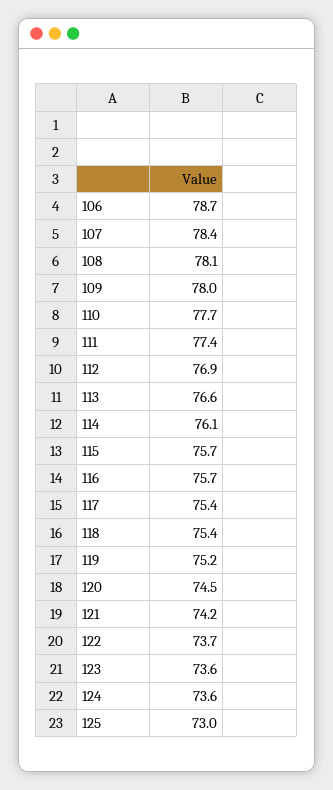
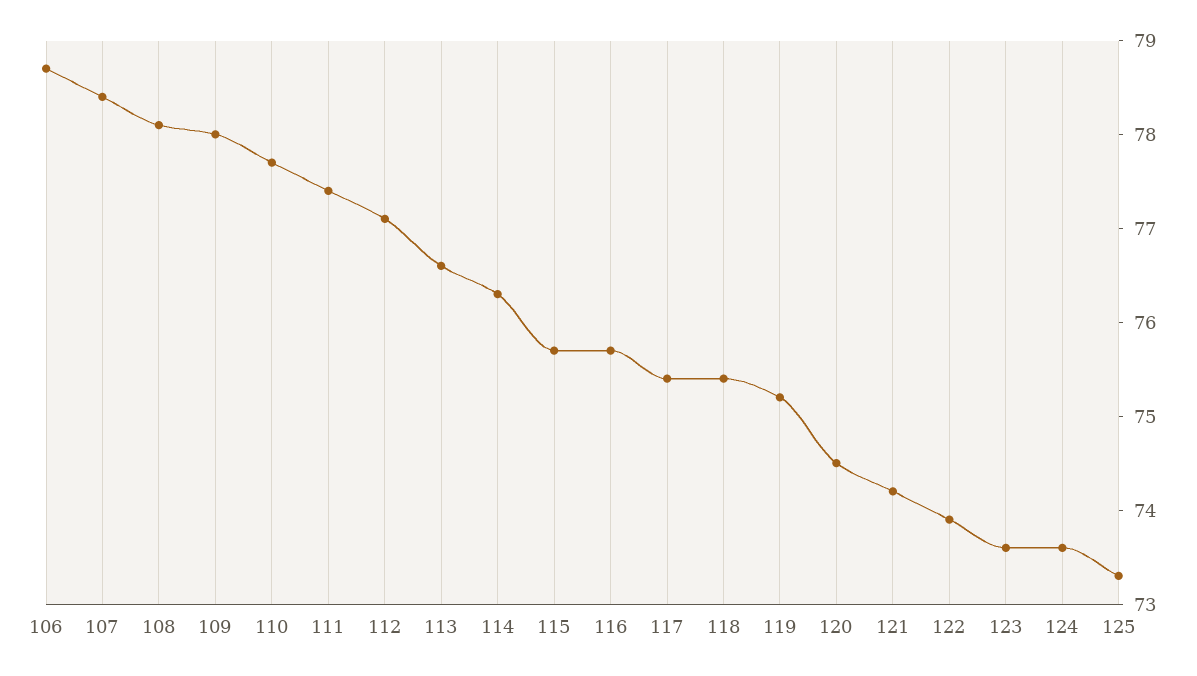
  {
    "106": 78.7,
    "107": 78.4,
    "108": 78.1,
    "109": 78,
    "110": 77.7,
    "111": 77.4,
-   "112": 76.9,
+   "112": 77.1,
    "113": 76.6,
-   "114": 76.1,
+   "114": 76.3,
    "115": 75.7,
    "116": 75.7,
    "117": 75.4,
    "118": 75.4,
    "119": 75.2,
    "120": 74.5,
    "121": 74.2,
-   "122": 73.7,
+   "122": 73.9,
    "123": 73.6,
    "124": 73.6,
-   "125": 73
+   "125": 73.3
  }

